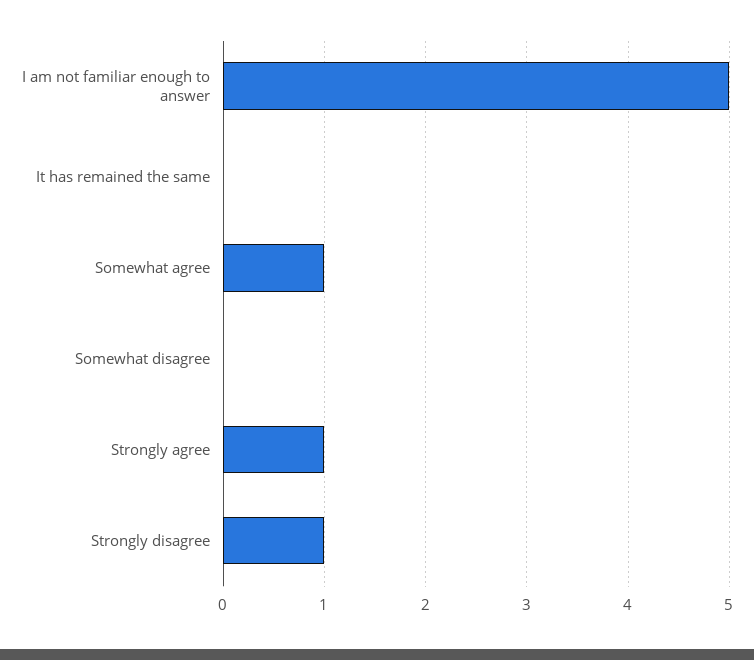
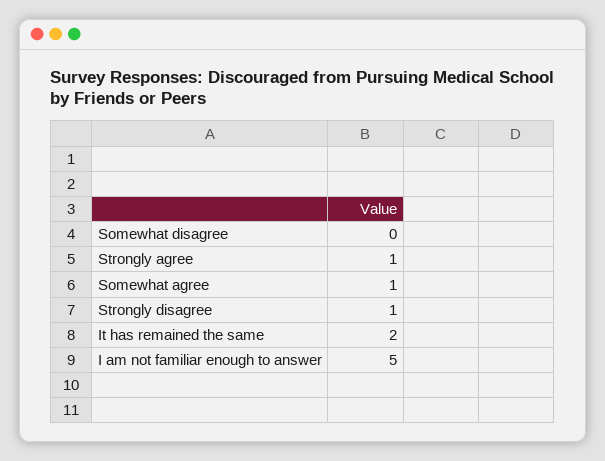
  {
    "I am not familiar enough to answer": 5,
-   "It has remained the same": 0,
+   "It has remained the same": 2,
    "Somewhat agree": 1,
    "Somewhat disagree": 0,
    "Strongly agree": 1,
    "Strongly disagree": 1
  }

